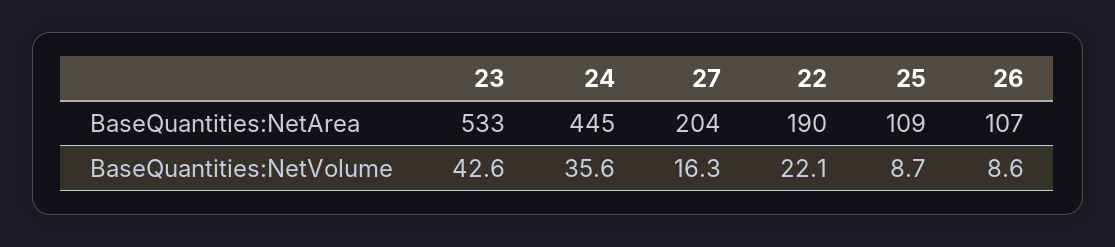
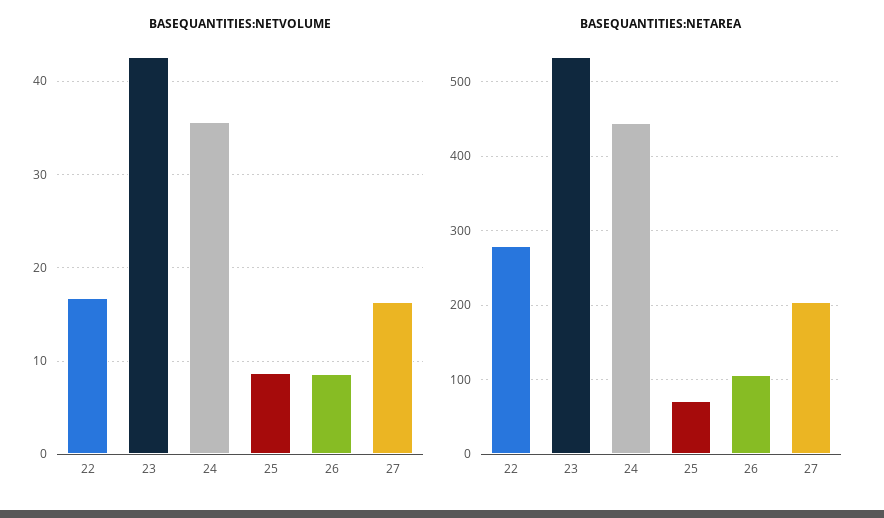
  {
    "BaseQuantities:NetArea": {
      "23": 533,
      "24": 445,
      "27": 204,
-     "22": 190,
+     "22": 280,
-     "25": 109,
+     "25": 70,
      "26": 107
    },
    "BaseQuantities:NetVolume": {
      "23": 42.6,
      "24": 35.6,
      "27": 16.3,
-     "22": 22.1,
+     "22": 17,
      "25": 8.7,
      "26": 8.6
    }
  }

